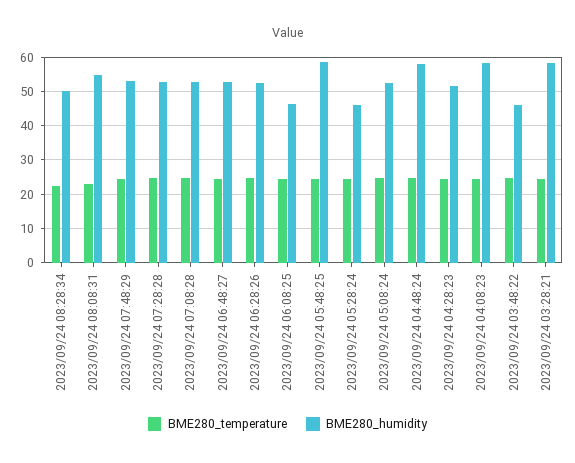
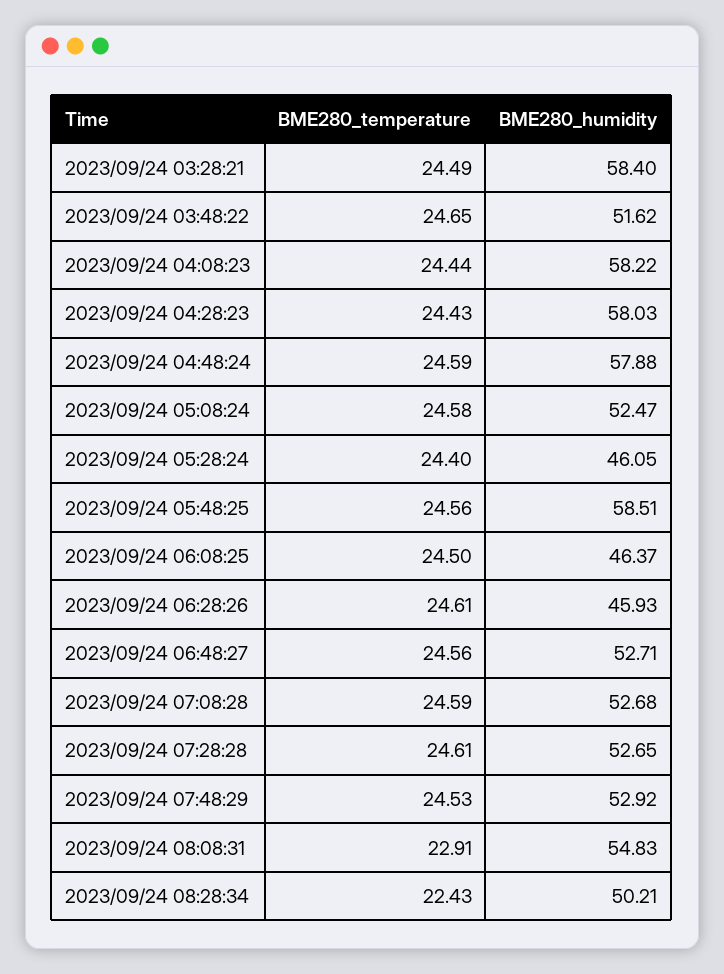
  {
    "BME280_temperature": {
      "2023/09/24 08:28:34": 22.43,
      "2023/09/24 08:08:31": 22.91,
      "2023/09/24 07:48:29": 24.53,
      "2023/09/24 07:28:28": 24.61,
      "2023/09/24 07:08:28": 24.59,
      "2023/09/24 06:48:27": 24.56,
      "2023/09/24 06:28:26": 24.61,
      "2023/09/24 06:08:25": 24.5,
      "2023/09/24 05:48:25": 24.56,
      "2023/09/24 05:28:24": 24.4,
      "2023/09/24 05:08:24": 24.58,
      "2023/09/24 04:48:24": 24.59,
      "2023/09/24 04:28:23": 24.43,
      "2023/09/24 04:08:23": 24.44,
      "2023/09/24 03:48:22": 24.65,
      "2023/09/24 03:28:21": 24.49
    },
    "BME280_humidity": {
      "2023/09/24 08:28:34": 50.21,
      "2023/09/24 08:08:31": 54.83,
      "2023/09/24 07:48:29": 52.92,
      "2023/09/24 07:28:28": 52.65,
      "2023/09/24 07:08:28": 52.68,
      "2023/09/24 06:48:27": 52.71,
-     "2023/09/24 06:28:26": 52,
+     "2023/09/24 06:28:26": 45.93,
      "2023/09/24 06:08:25": 46.37,
      "2023/09/24 05:48:25": 58.51,
      "2023/09/24 05:28:24": 46.05,
      "2023/09/24 05:08:24": 52.47,
      "2023/09/24 04:48:24": 57.88,
-     "2023/09/24 04:28:23": 52,
+     "2023/09/24 04:28:23": 58.03,
      "2023/09/24 04:08:23": 58.22,
-     "2023/09/24 03:48:22": 46,
+     "2023/09/24 03:48:22": 51.62,
      "2023/09/24 03:28:21": 58.4
    }
  }

